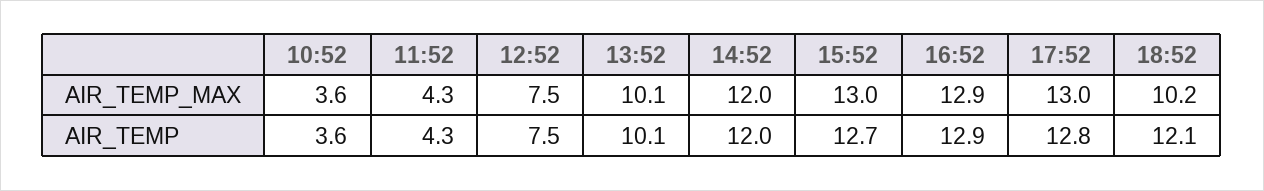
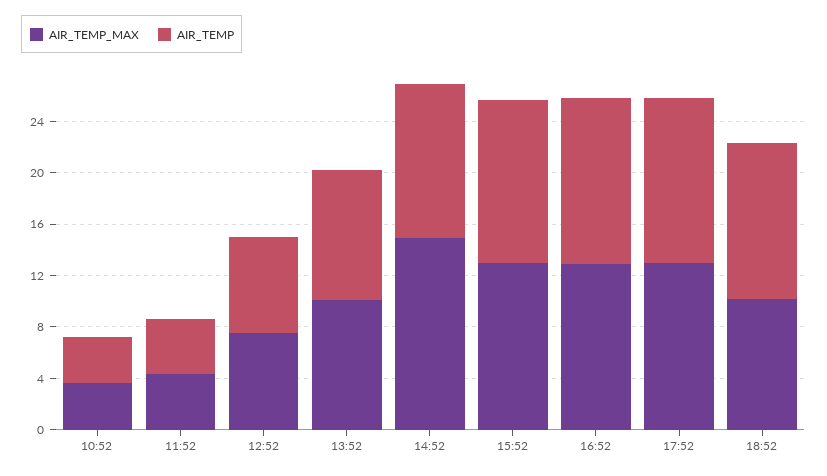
  {
    "AIR_TEMP_MAX": {
      "10:52": 3.6,
      "11:52": 4.3,
      "12:52": 7.5,
      "13:52": 10.1,
-     "14:52": 12,
+     "14:52": 15,
      "15:52": 13,
      "16:52": 12.9,
      "17:52": 13,
      "18:52": 10.2
    },
    "AIR_TEMP": {
      "10:52": 3.6,
      "11:52": 4.3,
      "12:52": 7.5,
      "13:52": 10.1,
      "14:52": 12,
      "15:52": 12.7,
      "16:52": 12.9,
      "17:52": 12.8,
      "18:52": 12.1
    }
  }

